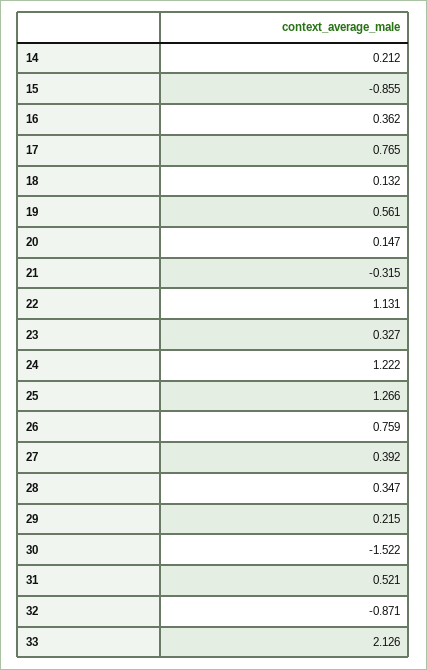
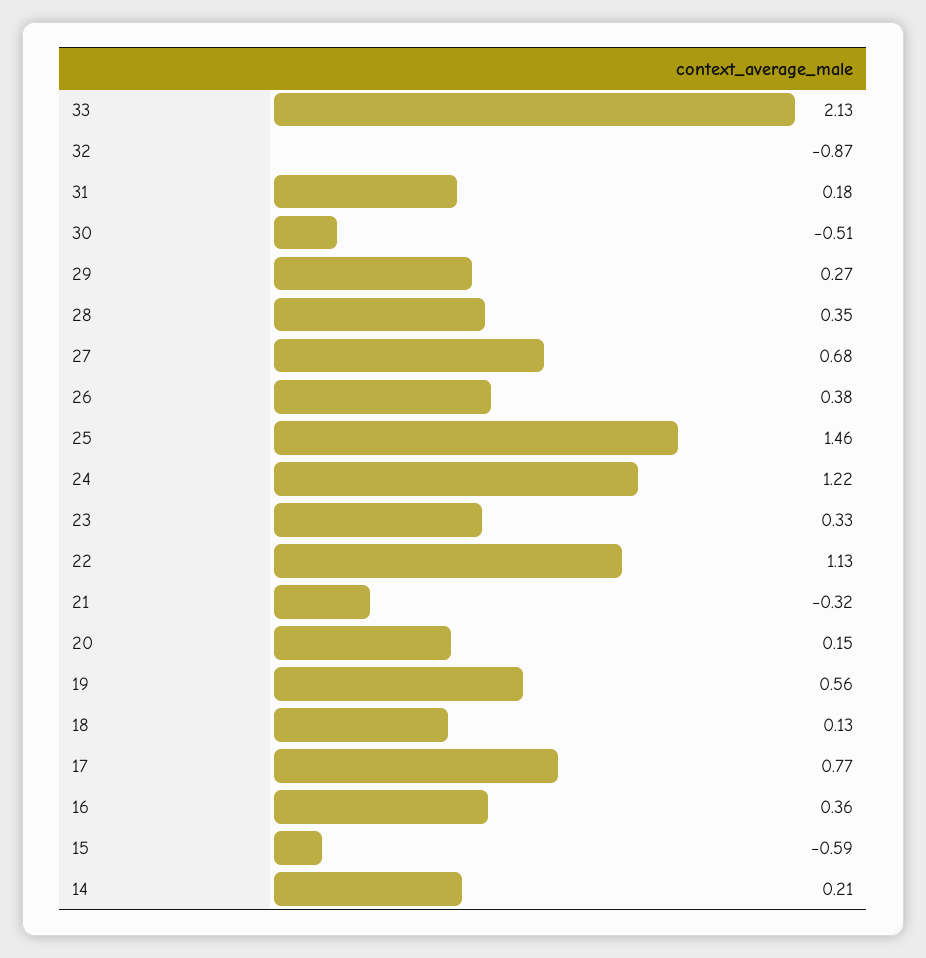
  {
    "14": 0.212,
-   "15": -0.855,
+   "15": -0.59,
    "16": 0.362,
    "17": 0.765,
    "18": 0.132,
    "19": 0.561,
    "20": 0.147,
    "21": -0.315,
    "22": 1.131,
    "23": 0.327,
    "24": 1.222,
-   "25": 1.266,
+   "25": 1.46,
-   "26": 0.759,
+   "26": 0.38,
-   "27": 0.392,
+   "27": 0.68,
    "28": 0.347,
-   "29": 0.215,
+   "29": 0.27,
-   "30": -1.522,
+   "30": -0.51,
-   "31": 0.521,
+   "31": 0.18,
    "32": -0.871,
    "33": 2.126
  }

